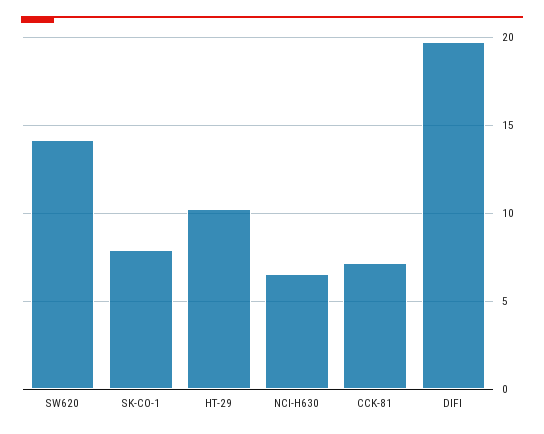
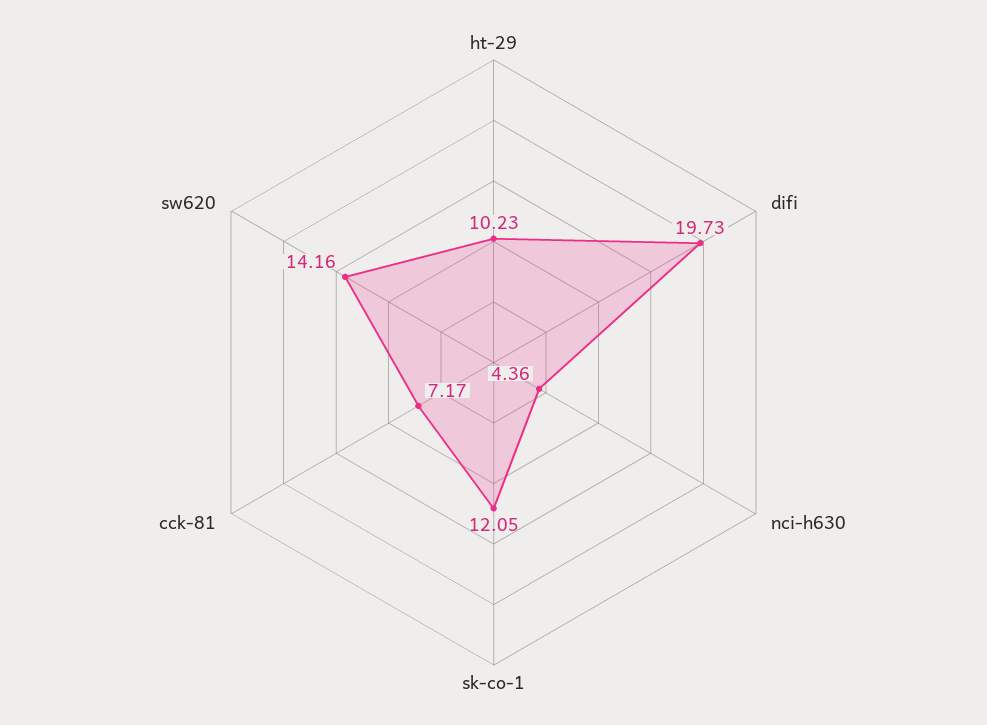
  {
    "SW620": 14.16,
-   "SK-CO-1": 8,
+   "SK-CO-1": 12.05,
    "HT-29": 10.23,
-   "NCI-H630": 6.5,
+   "NCI-H630": 4.36,
    "CCK-81": 7.17,
    "DIFI": 19.73
  }

